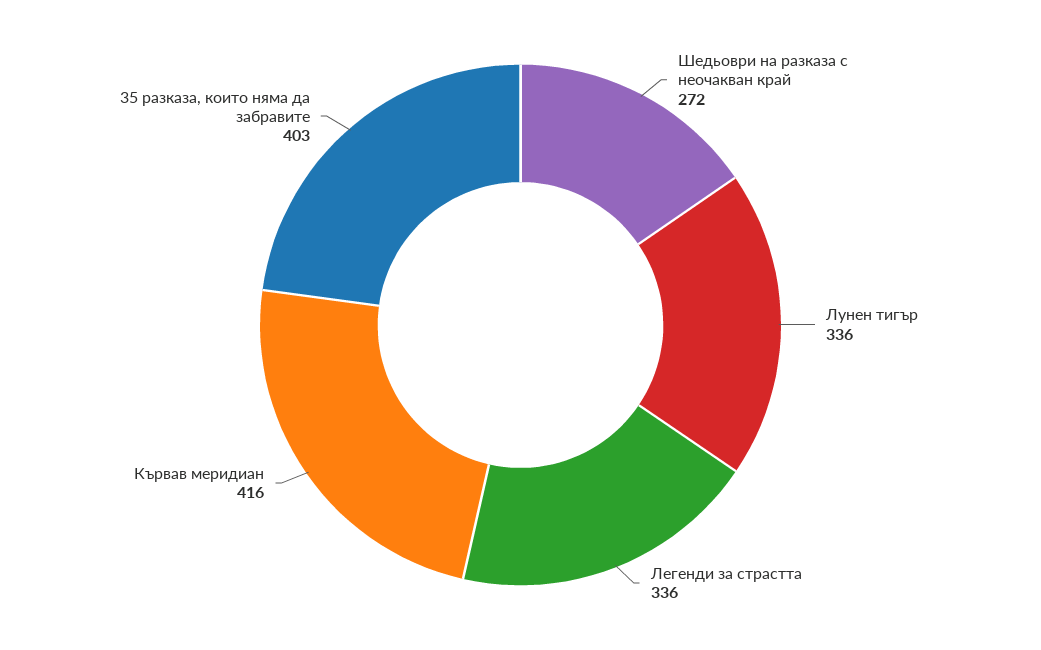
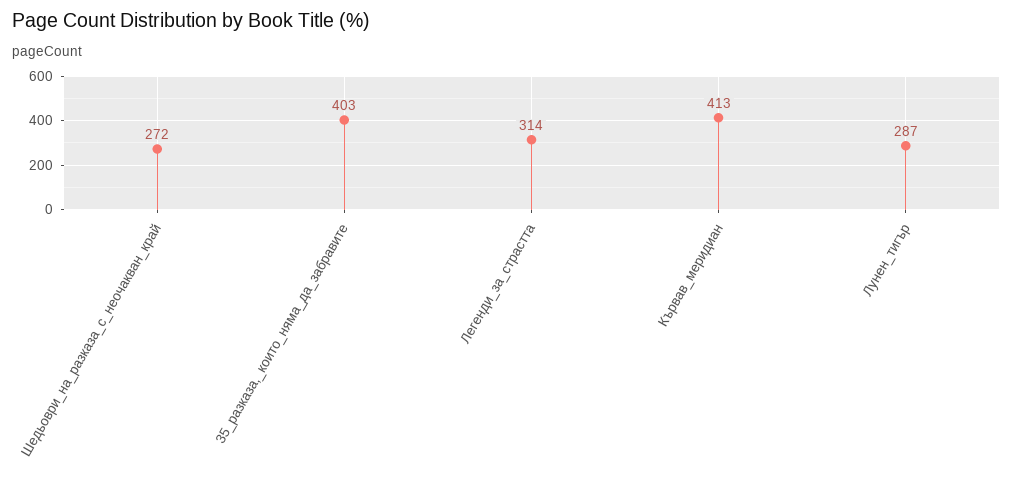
  {
    "Шедьоври на разказа с неочакван край": 272,
-   "Лунен тигър": 336,
+   "Лунен тигър": 287,
-   "Легенди за страстта": 336,
+   "Легенди за страстта": 314,
-   "Кървав меридиан": 416,
+   "Кървав меридиан": 413,
    "35 разказа, които няма да забравите": 403
  }

